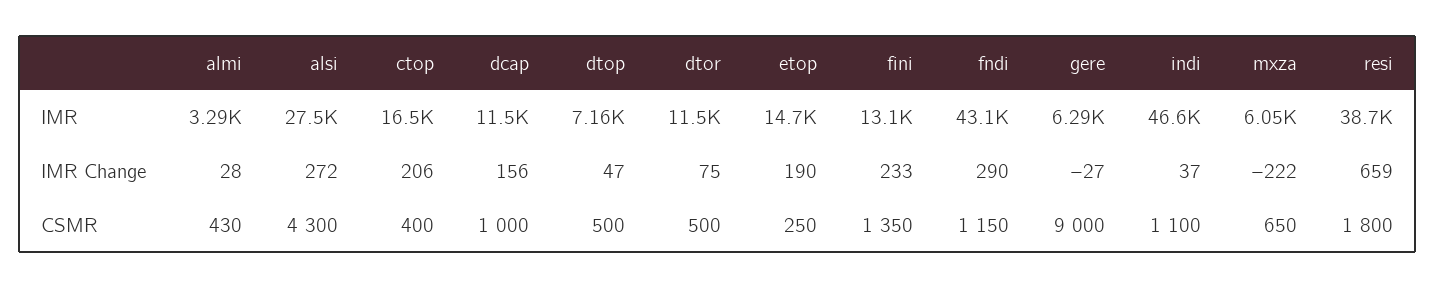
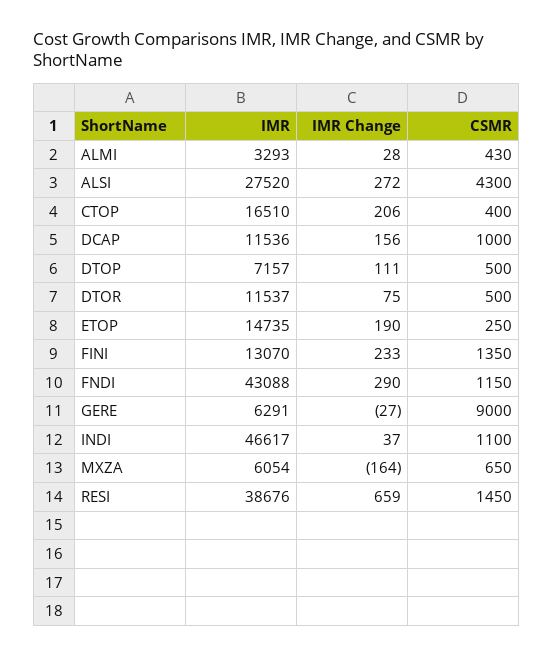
  {
    "almi": {
      "IMR": 3293,
      "IMR Change": 28,
      "CSMR": 430
    },
    "alsi": {
      "IMR": 27520,
      "IMR Change": 272,
      "CSMR": 4300
    },
    "ctop": {
      "IMR": 16510,
      "IMR Change": 206,
      "CSMR": 400
    },
    "dcap": {
      "IMR": 11536,
      "IMR Change": 156,
      "CSMR": 1000
    },
    "dtop": {
      "IMR": 7157,
-     "IMR Change": 47,
+     "IMR Change": 111,
      "CSMR": 500
    },
    "dtor": {
      "IMR": 11537,
      "IMR Change": 75,
      "CSMR": 500
    },
    "etop": {
      "IMR": 14735,
      "IMR Change": 190,
      "CSMR": 250
    },
    "fini": {
      "IMR": 13070,
      "IMR Change": 233,
      "CSMR": 1350
    },
    "fndi": {
      "IMR": 43088,
      "IMR Change": 290,
      "CSMR": 1150
    },
    "gere": {
      "IMR": 6291,
      "IMR Change": -27,
      "CSMR": 9000
    },
    "indi": {
      "IMR": 46617,
      "IMR Change": 37,
      "CSMR": 1100
    },
    "mxza": {
      "IMR": 6054,
-     "IMR Change": -222,
+     "IMR Change": -164,
      "CSMR": 650
    },
    "resi": {
      "IMR": 38676,
      "IMR Change": 659,
-     "CSMR": 1800
+     "CSMR": 1450
    }
  }

